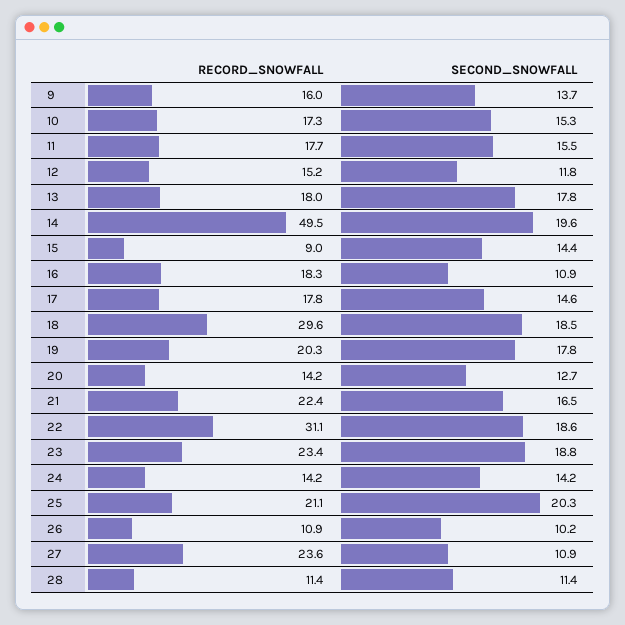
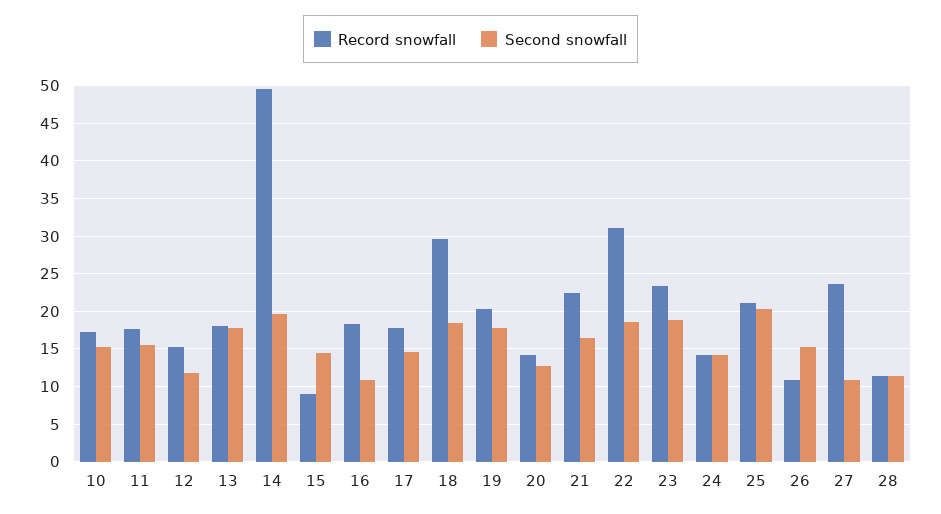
  {
    "RECORD_SNOWFALL": {
-     "9": 16,
      "10": 17.3,
      "11": 17.7,
      "12": 15.2,
      "13": 18,
      "14": 49.5,
      "15": 9,
      "16": 18.3,
      "17": 17.8,
      "18": 29.6,
      "19": 20.3,
      "20": 14.2,
      "21": 22.4,
      "22": 31.1,
      "23": 23.4,
      "24": 14.2,
      "25": 21.1,
      "26": 10.9,
      "27": 23.6,
      "28": 11.4
    },
    "SECOND_SNOWFALL": {
-     "9": 13.7,
      "10": 15.3,
      "11": 15.5,
      "12": 11.8,
      "13": 17.8,
      "14": 19.6,
      "15": 14.4,
      "16": 10.9,
      "17": 14.6,
      "18": 18.5,
      "19": 17.8,
      "20": 12.7,
      "21": 16.5,
      "22": 18.6,
      "23": 18.8,
      "24": 14.2,
      "25": 20.3,
-     "26": 10.2,
+     "26": 15,
      "27": 10.9,
      "28": 11.4
    }
  }

